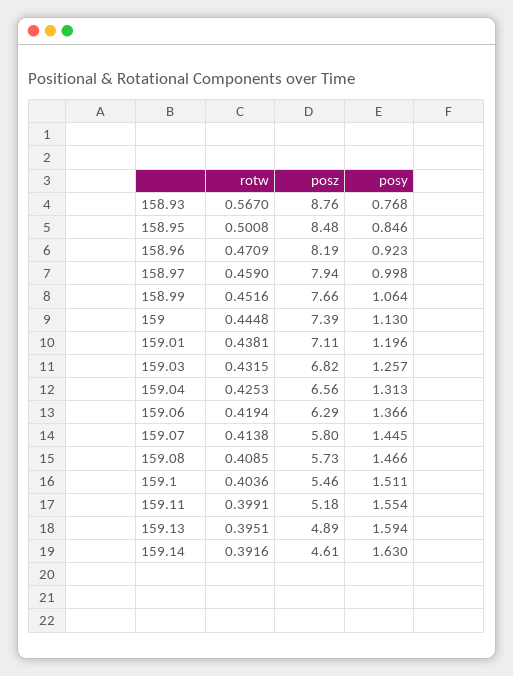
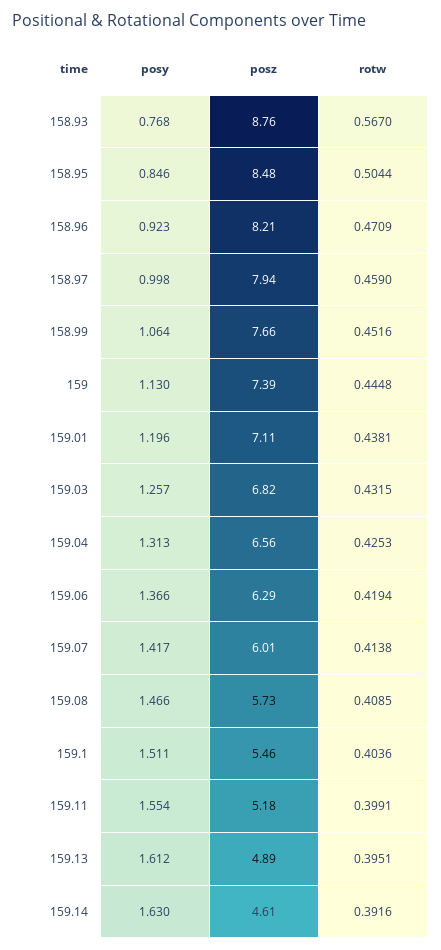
  {
    "rotw": {
      "158.93": 0.567,
-     "158.95": 0.5008,
+     "158.95": 0.5044,
      "158.96": 0.4709,
      "158.97": 0.459,
      "158.99": 0.4516,
      "159": 0.4448,
      "159.01": 0.4381,
      "159.03": 0.4315,
      "159.04": 0.4253,
      "159.06": 0.4194,
      "159.07": 0.4138,
      "159.08": 0.4085,
      "159.1": 0.4036,
      "159.11": 0.3991,
      "159.13": 0.3951,
      "159.14": 0.3916
    },
    "posz": {
      "158.93": 8.76,
      "158.95": 8.48,
-     "158.96": 8.19,
+     "158.96": 8.21,
      "158.97": 7.94,
      "158.99": 7.66,
      "159": 7.39,
      "159.01": 7.11,
      "159.03": 6.82,
      "159.04": 6.56,
      "159.06": 6.29,
-     "159.07": 5.8,
+     "159.07": 6.01,
      "159.08": 5.73,
      "159.1": 5.46,
      "159.11": 5.18,
      "159.13": 4.89,
      "159.14": 4.61
    },
    "posy": {
      "158.93": 0.768,
      "158.95": 0.846,
      "158.96": 0.923,
      "158.97": 0.998,
      "158.99": 1.064,
      "159": 1.13,
      "159.01": 1.196,
      "159.03": 1.257,
      "159.04": 1.313,
      "159.06": 1.366,
-     "159.07": 1.445,
+     "159.07": 1.417,
      "159.08": 1.466,
      "159.1": 1.511,
      "159.11": 1.554,
-     "159.13": 1.594,
+     "159.13": 1.612,
      "159.14": 1.63
    }
  }

